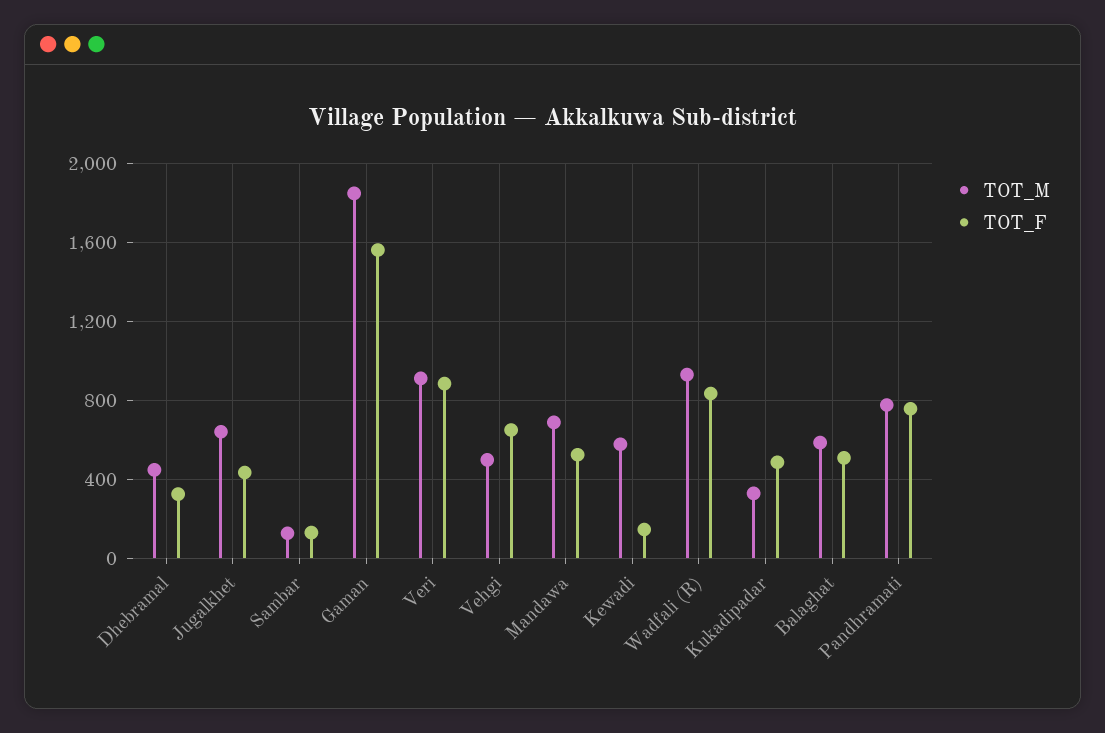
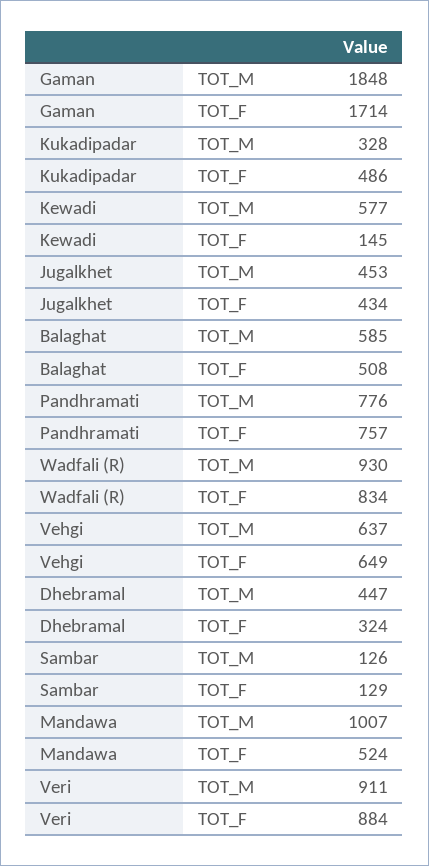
  {
    "TOT_M": {
      "Dhebramal": 447,
-     "Jugalkhet": 650,
+     "Jugalkhet": 453,
      "Sambar": 126,
      "Gaman": 1848,
      "Veri": 911,
-     "Vehgi": 500,
+     "Vehgi": 637,
-     "Mandawa": 700,
+     "Mandawa": 1007,
      "Kewadi": 577,
      "Wadfali (R)": 930,
      "Kukadipadar": 328,
      "Balaghat": 585,
      "Pandhramati": 776
    },
    "TOT_F": {
      "Dhebramal": 324,
      "Jugalkhet": 434,
      "Sambar": 129,
-     "Gaman": 1550,
+     "Gaman": 1714,
      "Veri": 884,
      "Vehgi": 649,
      "Mandawa": 524,
      "Kewadi": 145,
      "Wadfali (R)": 834,
      "Kukadipadar": 486,
      "Balaghat": 508,
      "Pandhramati": 757
    }
  }

